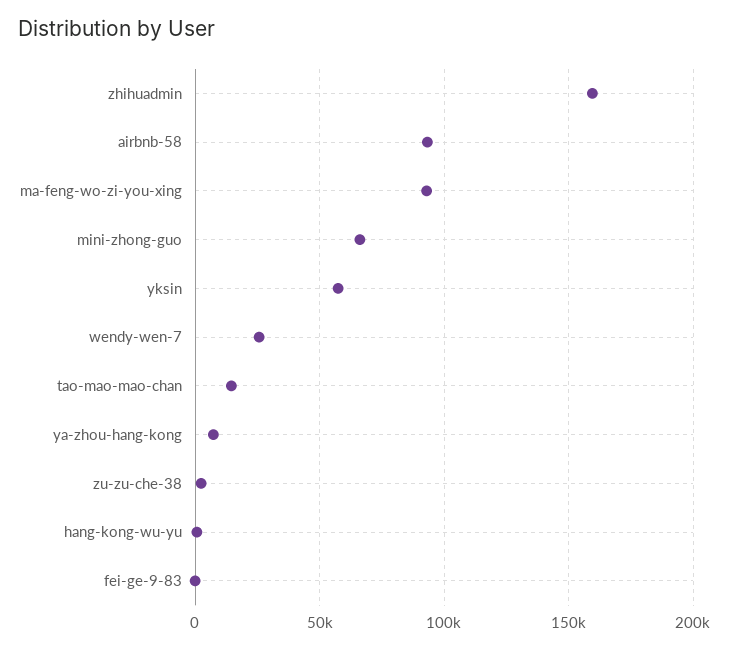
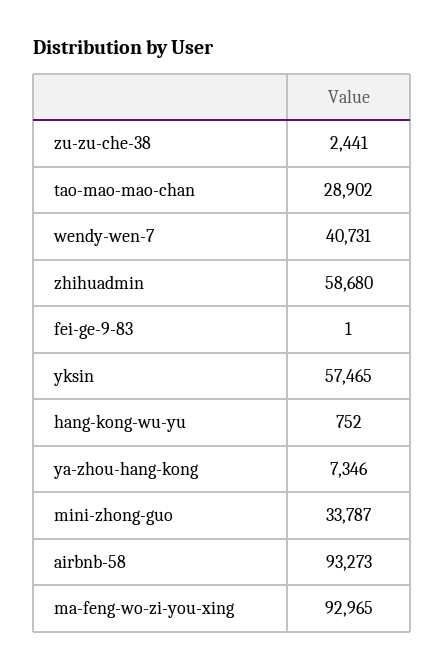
  {
-   "zhihuadmin": 160000,
+   "zhihuadmin": 58680,
    "airbnb-58": 93273,
    "ma-feng-wo-zi-you-xing": 92965,
-   "mini-zhong-guo": 65000,
+   "mini-zhong-guo": 33787,
    "yksin": 57465,
-   "wendy-wen-7": 25000,
+   "wendy-wen-7": 40731,
-   "tao-mao-mao-chan": 15000,
+   "tao-mao-mao-chan": 28902,
    "ya-zhou-hang-kong": 7346,
    "zu-zu-che-38": 2441,
    "hang-kong-wu-yu": 752,
    "fei-ge-9-83": 1
  }

